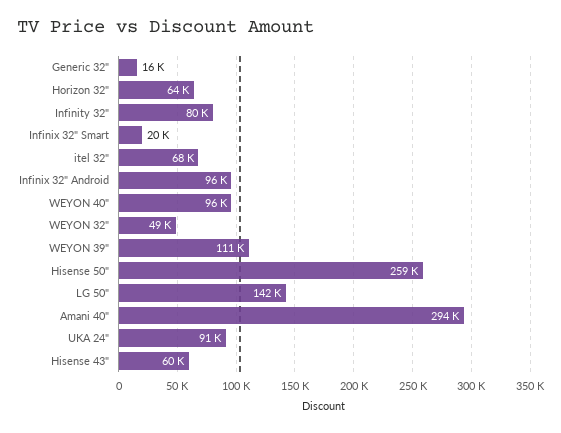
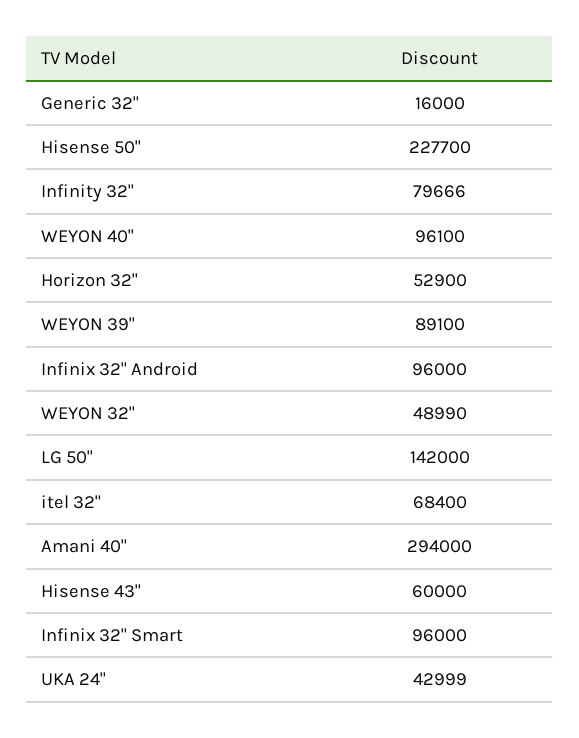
  {
    "Generic 32\"": 16000,
-   "Horizon 32\"": 64000,
+   "Horizon 32\"": 52900,
    "Infinity 32\"": 79666,
-   "Infinix 32\" Smart": 20000,
+   "Infinix 32\" Smart": 96000,
    "itel 32\"": 68400,
    "Infinix 32\" Android": 96000,
    "WEYON 40\"": 96100,
    "WEYON 32\"": 48990,
-   "WEYON 39\"": 111000,
+   "WEYON 39\"": 89100,
-   "Hisense 50\"": 259000,
+   "Hisense 50\"": 227700,
    "LG 50\"": 142000,
    "Amani 40\"": 294000,
-   "UKA 24\"": 91000,
+   "UKA 24\"": 42999,
    "Hisense 43\"": 60000
  }

